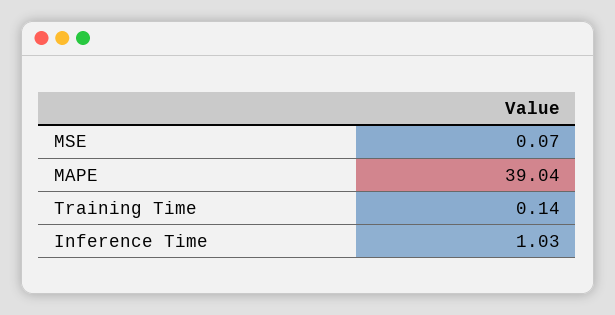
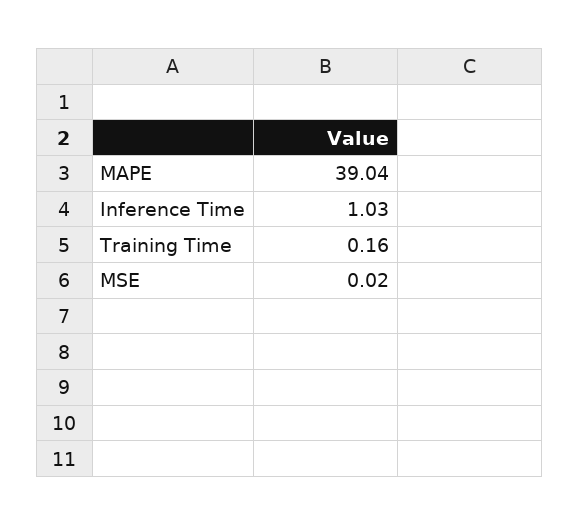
  {
-   "MSE": 0.07,
+   "MSE": 0.02,
    "MAPE": 39.04,
-   "Training Time": 0.14,
+   "Training Time": 0.16,
    "Inference Time": 1.03
  }

